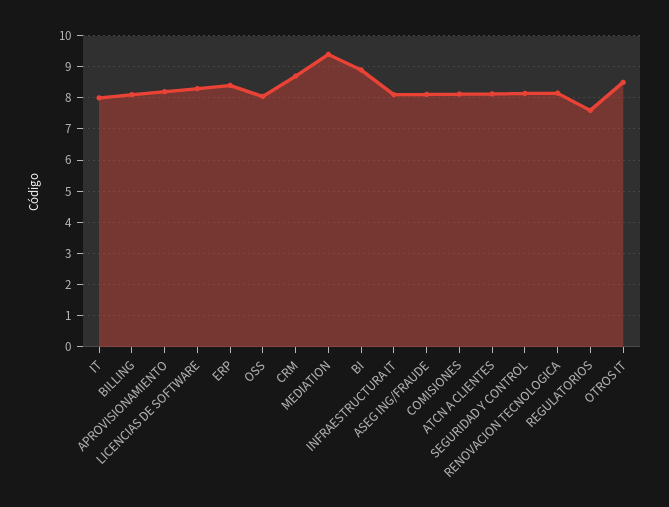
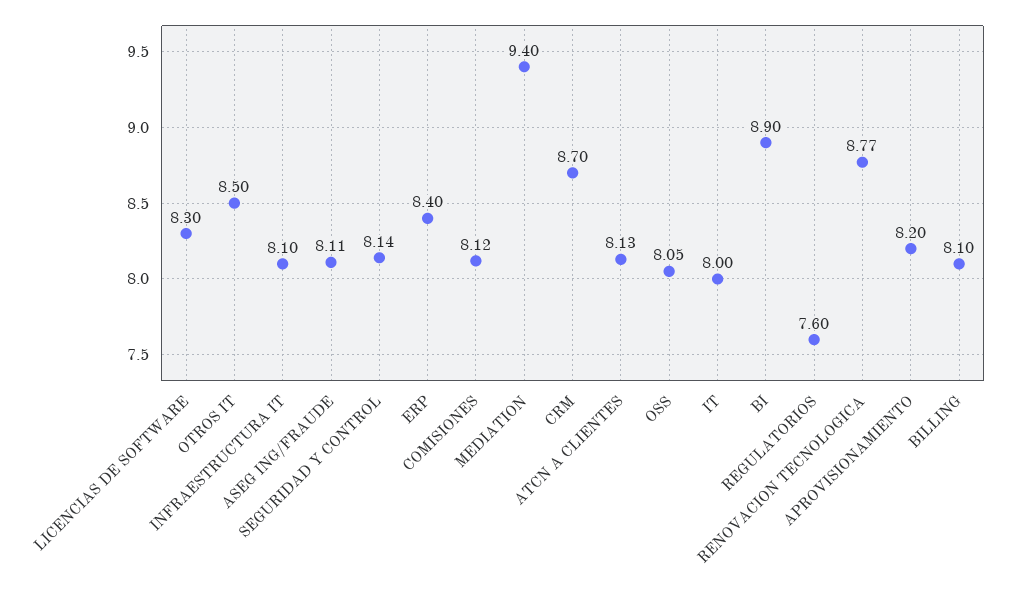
  {
    "IT": 8,
    "BILLING": 8.1,
    "APROVISIONAMIENTO": 8.2,
    "LICENCIAS DE SOFTWARE": 8.3,
    "ERP": 8.4,
    "OSS": 8.05,
    "CRM": 8.7,
    "MEDIATION": 9.4,
    "BI": 8.9,
    "INFRAESTRUCTURA IT": 8.1,
    "ASEG ING/FRAUDE": 8.11,
    "COMISIONES": 8.12,
    "ATCN A CLIENTES": 8.13,
    "SEGURIDAD Y CONTROL": 8.14,
-   "RENOVACION TECNOLOGICA": 8.2,
+   "RENOVACION TECNOLOGICA": 8.77,
    "REGULATORIOS": 7.6,
    "OTROS IT": 8.5
  }

